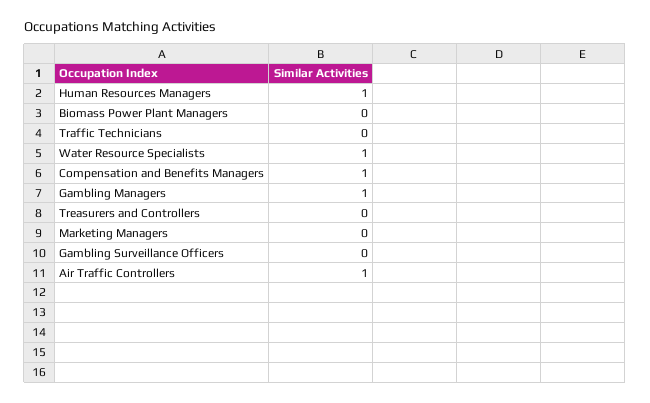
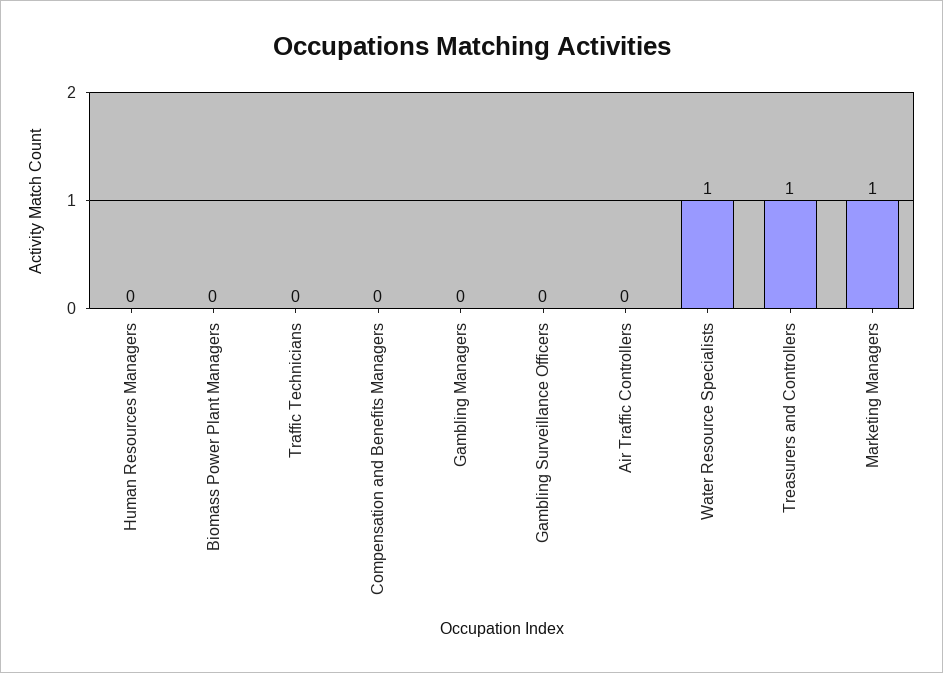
  {
-   "Human Resources Managers": 1,
+   "Human Resources Managers": 0,
    "Biomass Power Plant Managers": 0,
    "Traffic Technicians": 0,
    "Water Resource Specialists": 1,
-   "Compensation and Benefits Managers": 1,
+   "Compensation and Benefits Managers": 0,
-   "Gambling Managers": 1,
+   "Gambling Managers": 0,
-   "Treasurers and Controllers": 0,
+   "Treasurers and Controllers": 1,
-   "Marketing Managers": 0,
+   "Marketing Managers": 1,
    "Gambling Surveillance Officers": 0,
-   "Air Traffic Controllers": 1
+   "Air Traffic Controllers": 0
  }

